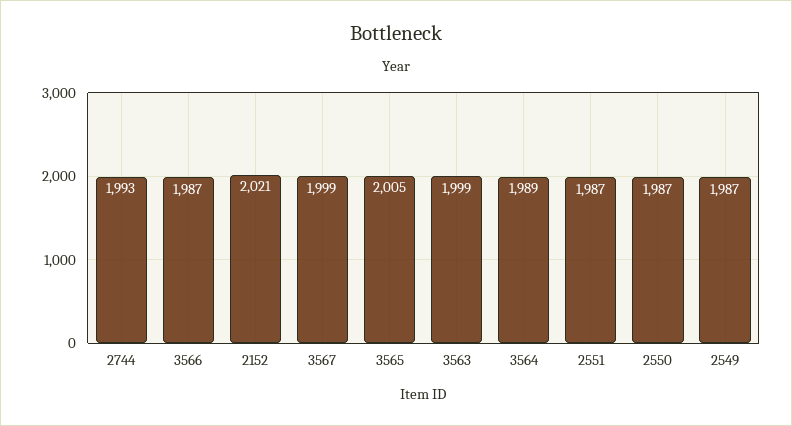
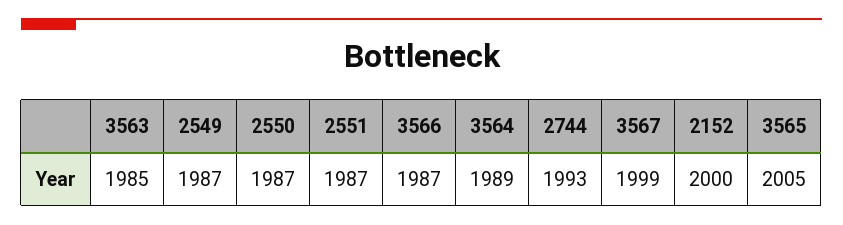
  {
    "2744": 1993,
    "3566": 1987,
-   "2152": 2021,
+   "2152": 2000,
    "3567": 1999,
    "3565": 2005,
-   "3563": 1999,
+   "3563": 1985,
    "3564": 1989,
    "2551": 1987,
    "2550": 1987,
    "2549": 1987
  }

